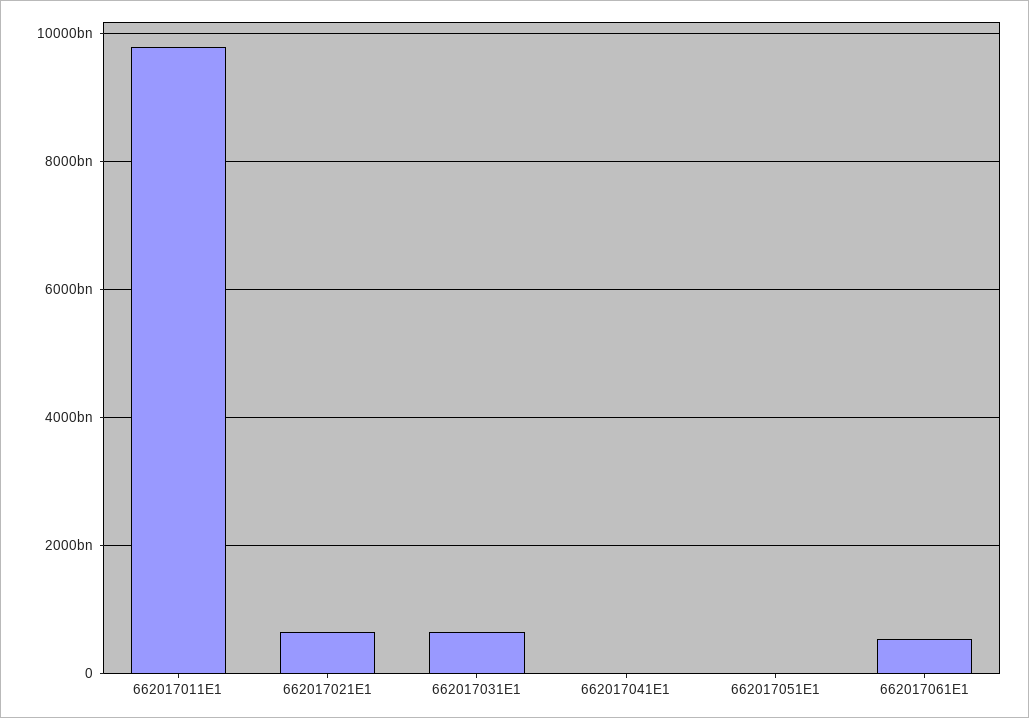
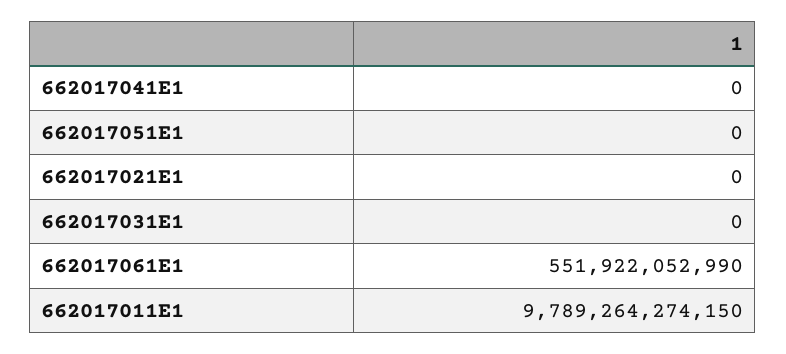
  {
    "662017011E1": 9789264274150,
-   "662017021E1": 600000000000,
+   "662017021E1": 0,
-   "662017031E1": 600000000000,
+   "662017031E1": 0,
    "662017041E1": 0,
    "662017051E1": 0,
    "662017061E1": 551922052990
  }

